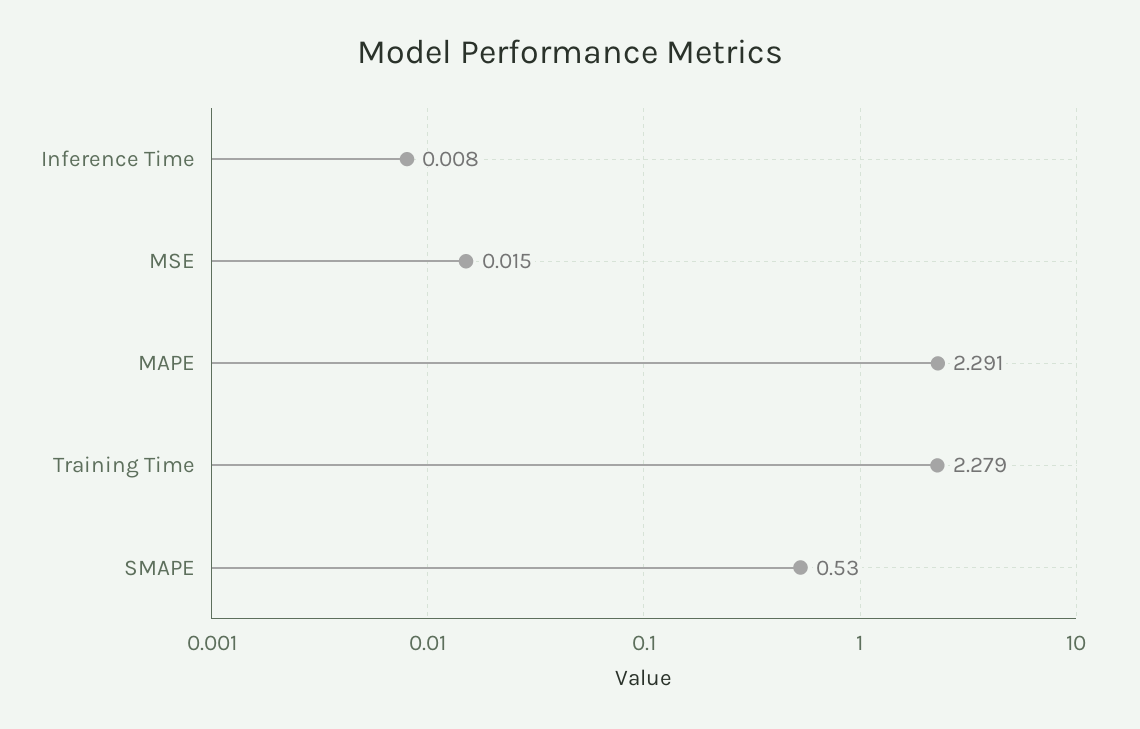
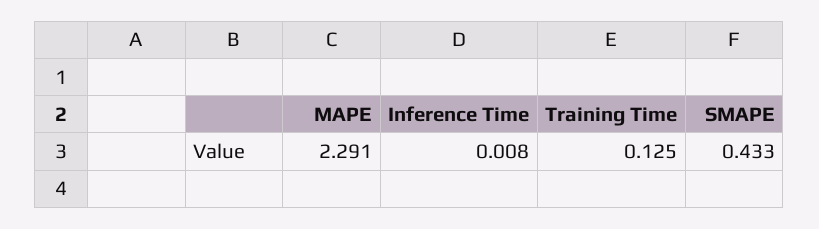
  {
    "Inference Time": 0.008,
-   "MSE": 0.015,
    "MAPE": 2.291,
-   "Training Time": 2.279,
+   "Training Time": 0.125,
-   "SMAPE": 0.53
+   "SMAPE": 0.433
  }

